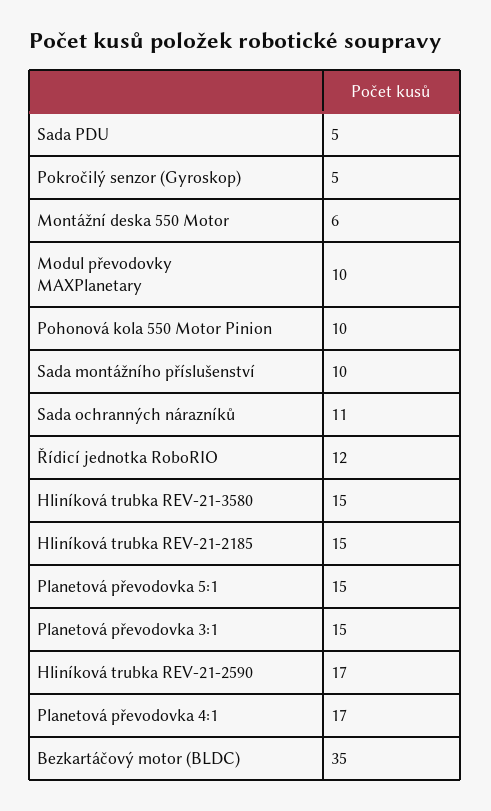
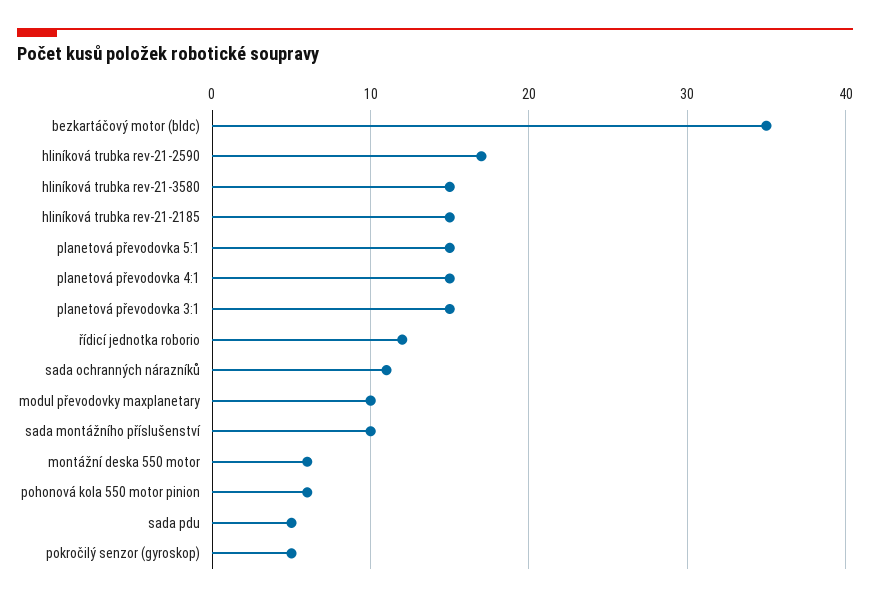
  {
    "Sada PDU": 5,
    "Pokročilý senzor (Gyroskop)": 5,
    "Montážní deska 550 Motor": 6,
    "Modul převodovky MAXPlanetary": 10,
-   "Pohonová kola 550 Motor Pinion": 10,
+   "Pohonová kola 550 Motor Pinion": 6,
    "Sada montážního příslušenství": 10,
    "Sada ochranných nárazníků": 11,
    "Řídicí jednotka RoboRIO": 12,
    "Hliníková trubka REV-21-3580": 15,
    "Hliníková trubka REV-21-2185": 15,
    "Planetová převodovka 5:1": 15,
    "Planetová převodovka 3:1": 15,
    "Hliníková trubka REV-21-2590": 17,
-   "Planetová převodovka 4:1": 17,
+   "Planetová převodovka 4:1": 15,
    "Bezkartáčový motor (BLDC)": 35
  }

